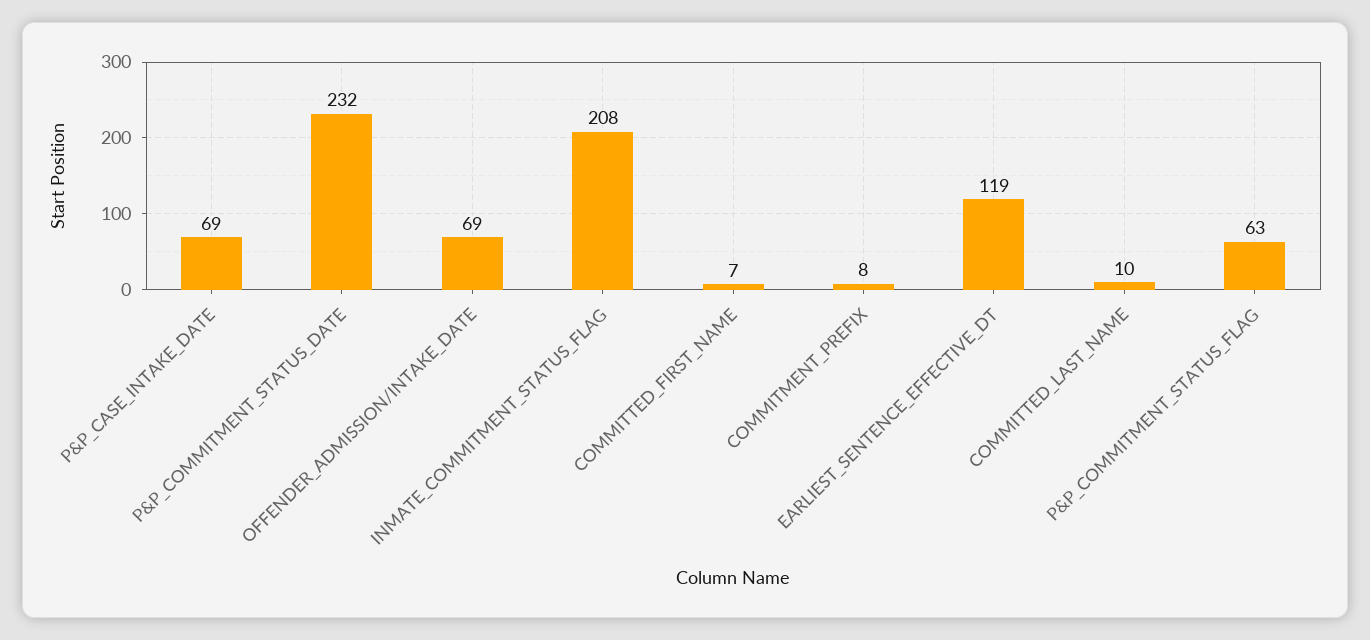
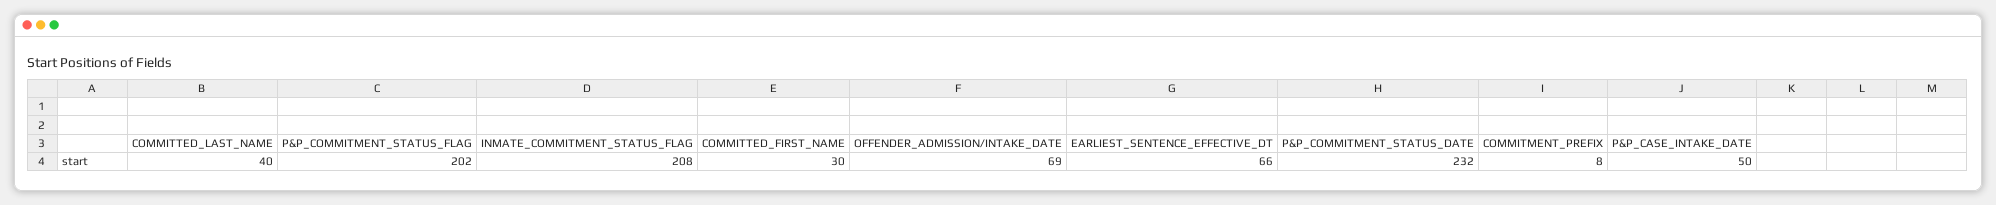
  {
-   "P&P_CASE_INTAKE_DATE": 69,
+   "P&P_CASE_INTAKE_DATE": 50,
    "P&P_COMMITMENT_STATUS_DATE": 232,
    "OFFENDER_ADMISSION/INTAKE_DATE": 69,
    "INMATE_COMMITMENT_STATUS_FLAG": 208,
-   "COMMITTED_FIRST_NAME": 7,
+   "COMMITTED_FIRST_NAME": 30,
    "COMMITMENT_PREFIX": 8,
-   "EARLIEST_SENTENCE_EFFECTIVE_DT": 119,
+   "EARLIEST_SENTENCE_EFFECTIVE_DT": 66,
-   "COMMITTED_LAST_NAME": 10,
+   "COMMITTED_LAST_NAME": 40,
-   "P&P_COMMITMENT_STATUS_FLAG": 63
+   "P&P_COMMITMENT_STATUS_FLAG": 202
  }

